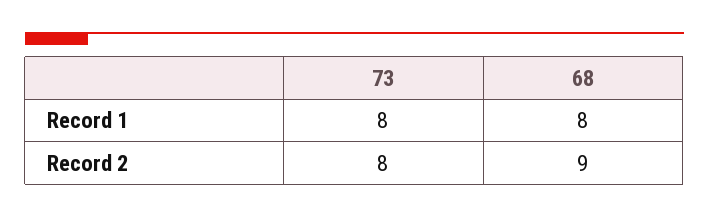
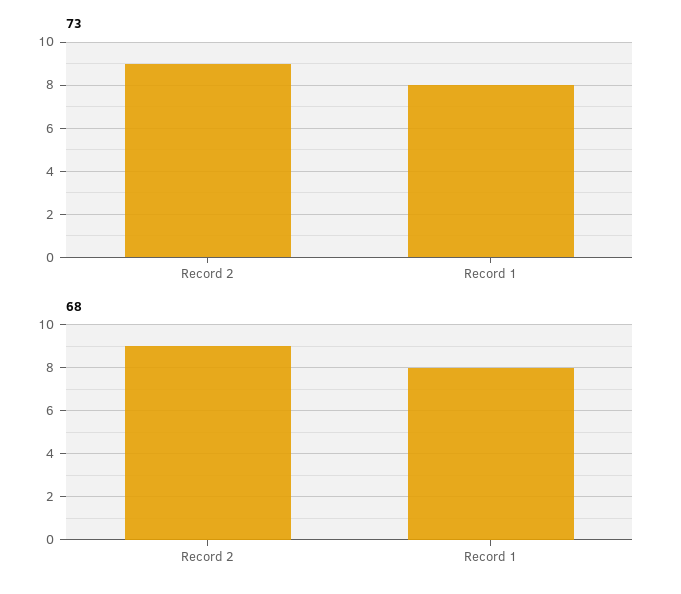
  {
    "73": {
      "Record 1": 8,
-     "Record 2": 8
+     "Record 2": 9
    },
    "68": {
      "Record 1": 8,
      "Record 2": 9
    }
  }

